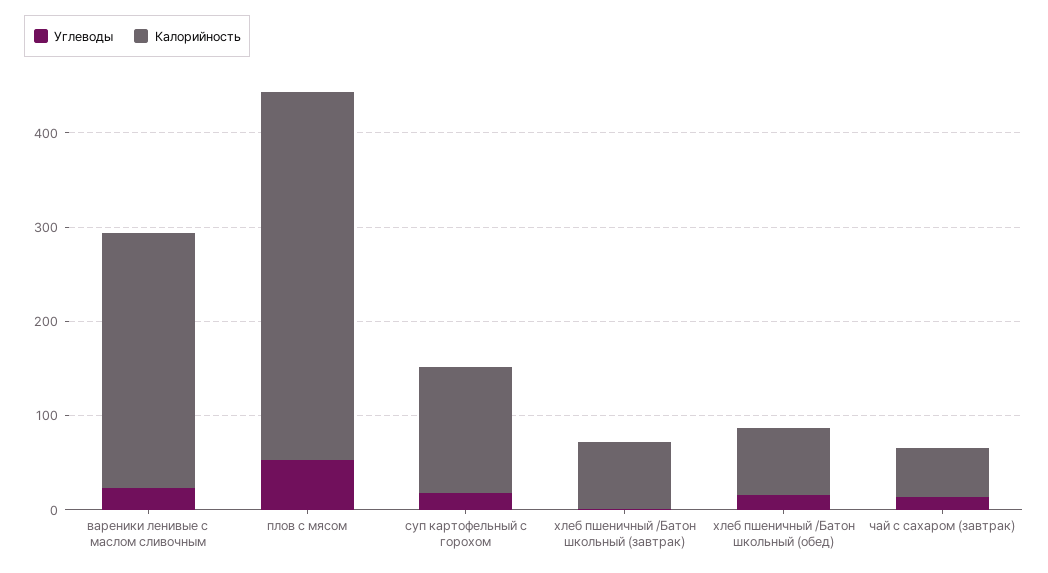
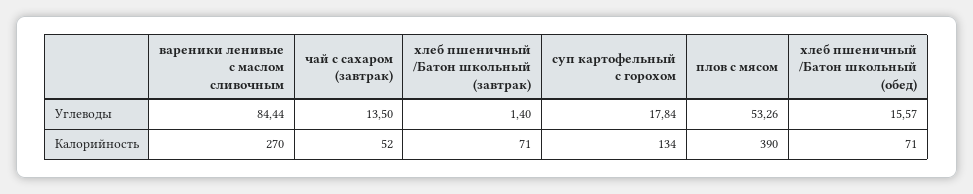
  {
    "Углеводы": {
-     "вареники ленивые с маслом сливочным": 20,
+     "вареники ленивые с маслом сливочным": 84.44,
      "плов с мясом": 53.26,
      "суп картофельный с горохом": 17.84,
      "хлеб пшеничный /Батон школьный (завтрак)": 1.4,
      "хлеб пшеничный /Батон школьный (обед)": 15.57,
      "чай с сахаром (завтрак)": 13.5
    },
    "Калорийность": {
      "вареники ленивые с маслом сливочным": 270,
      "плов с мясом": 390,
      "суп картофельный с горохом": 134,
      "хлеб пшеничный /Батон школьный (завтрак)": 71,
      "хлеб пшеничный /Батон школьный (обед)": 71,
      "чай с сахаром (завтрак)": 52
    }
  }

